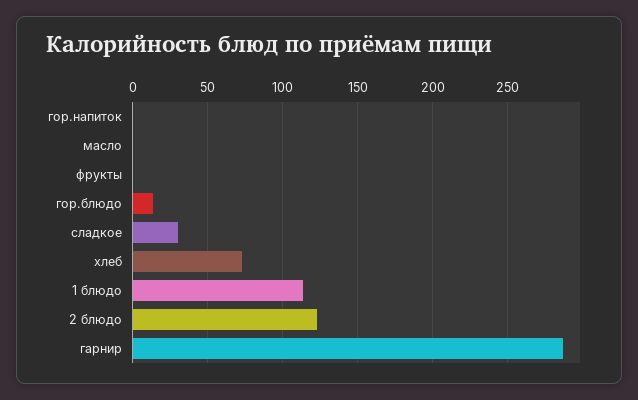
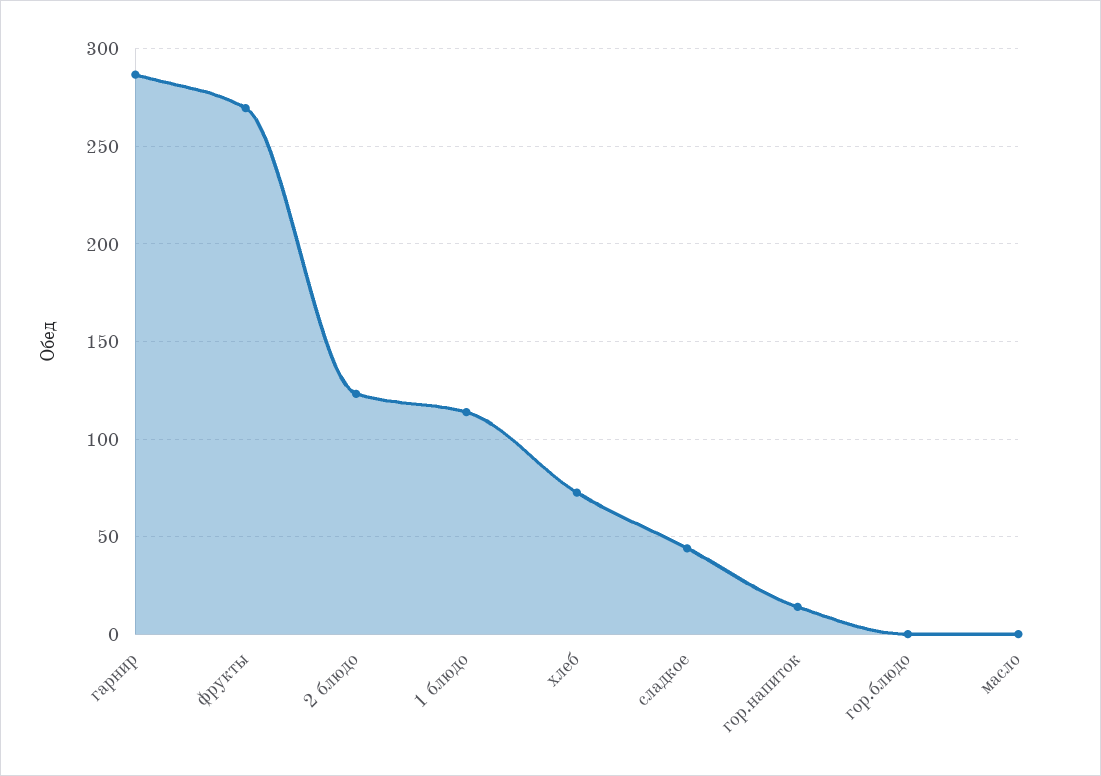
  {
-   "гор.напиток": 0,
+   "гор.напиток": 15,
    "масло": 0,
-   "фрукты": 0,
+   "фрукты": 270,
-   "гор.блюдо": 15,
+   "гор.блюдо": 0,
-   "сладкое": 30,
+   "сладкое": 45,
    "хлеб": 75,
    "1 блюдо": 115,
    "2 блюдо": 125,
    "гарнир": 285
  }

